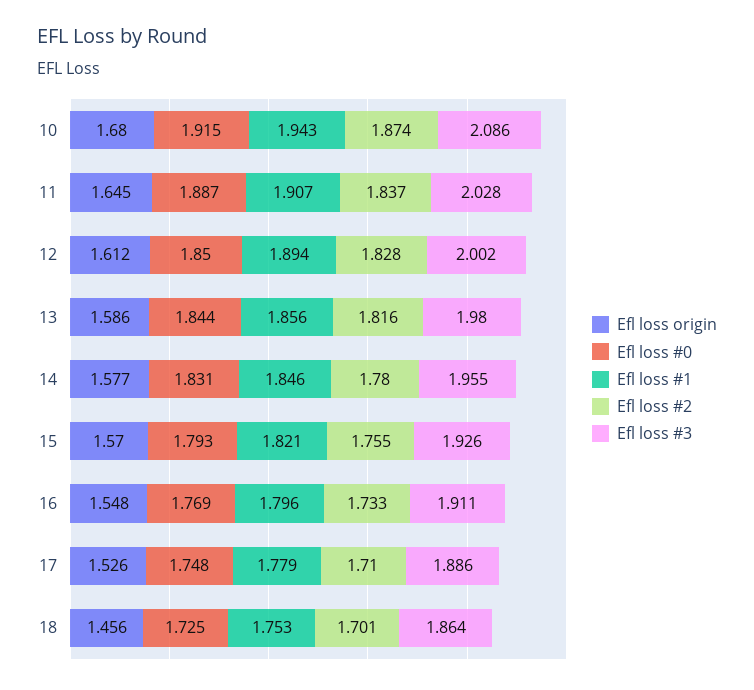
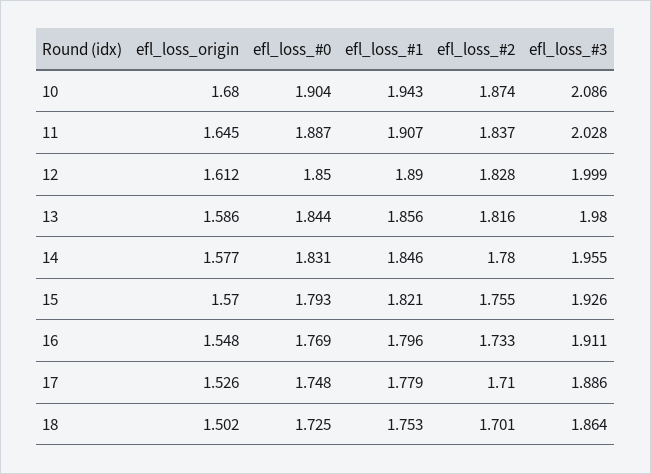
  {
    "Efl loss origin": {
      "10": 1.68,
      "11": 1.645,
      "12": 1.612,
      "13": 1.586,
      "14": 1.577,
      "15": 1.57,
      "16": 1.548,
      "17": 1.526,
-     "18": 1.456
+     "18": 1.502
    },
    "Efl loss #0": {
-     "10": 1.915,
+     "10": 1.904,
      "11": 1.887,
      "12": 1.85,
      "13": 1.844,
      "14": 1.831,
      "15": 1.793,
      "16": 1.769,
      "17": 1.748,
      "18": 1.725
    },
    "Efl loss #1": {
      "10": 1.943,
      "11": 1.907,
-     "12": 1.894,
+     "12": 1.89,
      "13": 1.856,
      "14": 1.846,
      "15": 1.821,
      "16": 1.796,
      "17": 1.779,
      "18": 1.753
    },
    "Efl loss #2": {
      "10": 1.874,
      "11": 1.837,
      "12": 1.828,
      "13": 1.816,
      "14": 1.78,
      "15": 1.755,
      "16": 1.733,
      "17": 1.71,
      "18": 1.701
    },
    "Efl loss #3": {
      "10": 2.086,
      "11": 2.028,
-     "12": 2.002,
+     "12": 1.999,
      "13": 1.98,
      "14": 1.955,
      "15": 1.926,
      "16": 1.911,
      "17": 1.886,
      "18": 1.864
    }
  }

